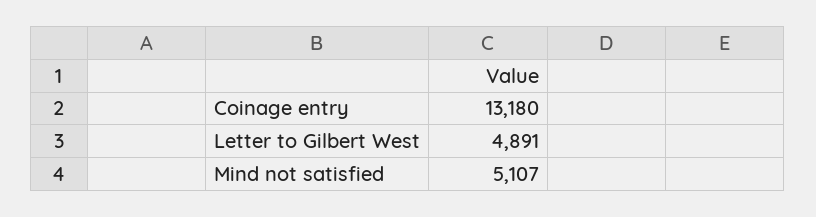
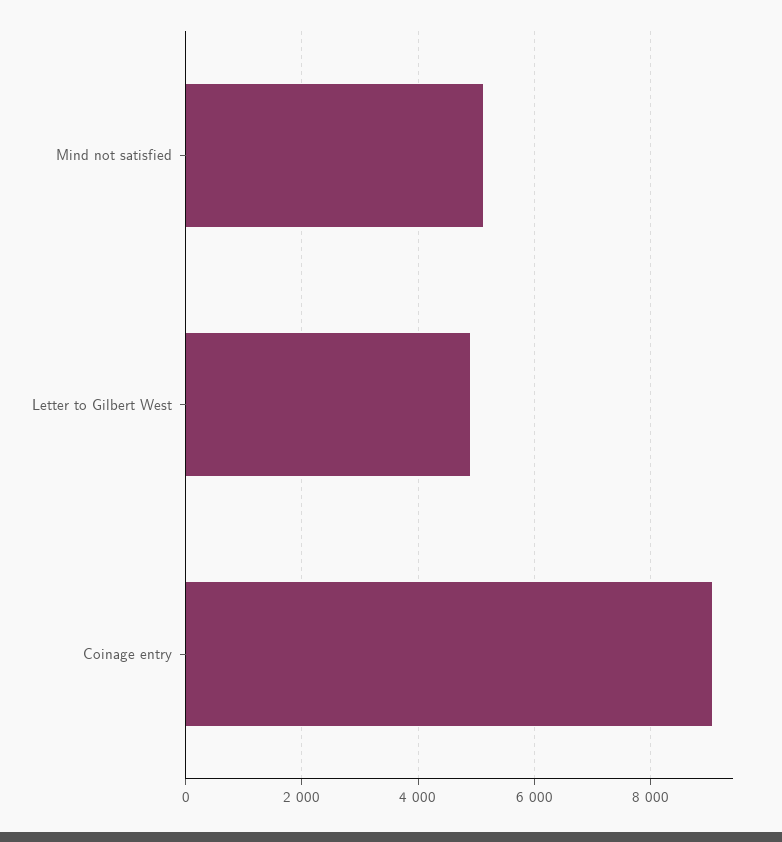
  {
-   "Coinage entry": 13180,
+   "Coinage entry": 9000,
    "Letter to Gilbert West": 4891,
    "Mind not satisfied": 5107
  }

